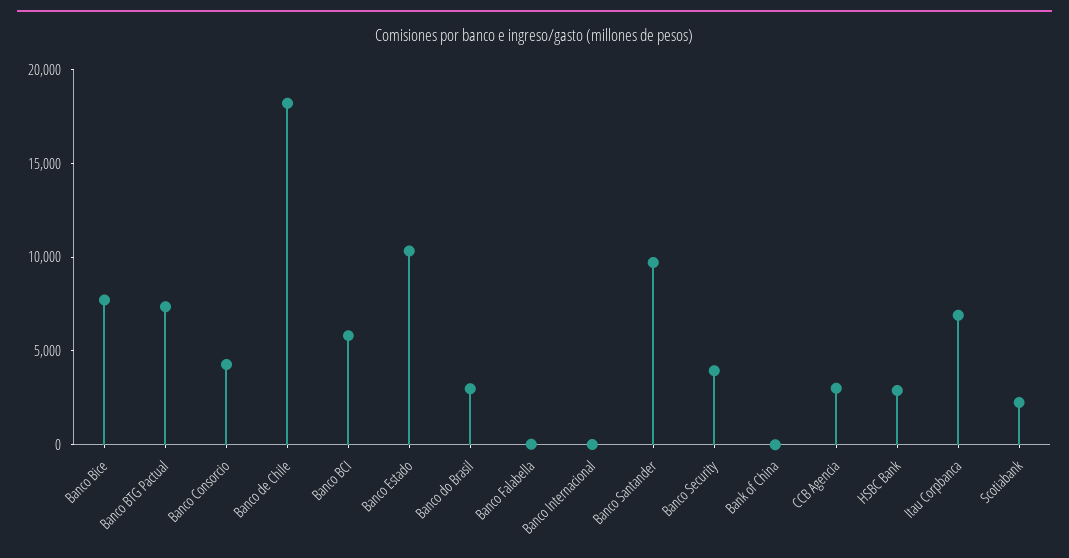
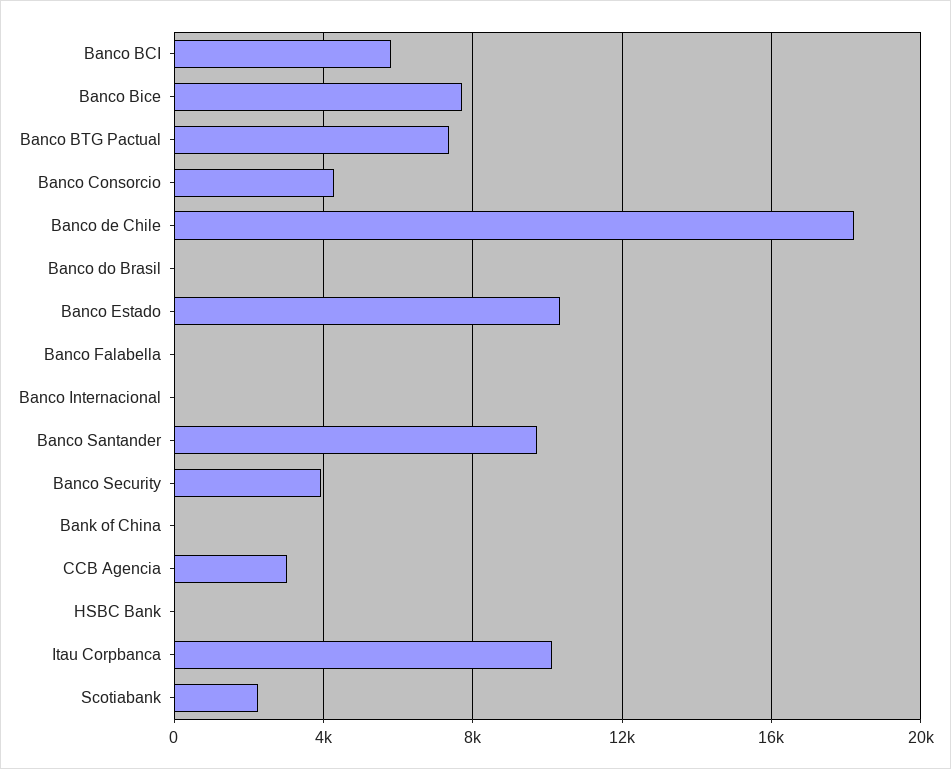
  {
    "Banco Bice": 7500,
    "Banco BTG Pactual": 7500,
    "Banco Consorcio": 4500,
    "Banco de Chile": 18000,
    "Banco BCI": 6000,
    "Banco Estado": 10500,
-   "Banco do Brasil": 3000,
+   "Banco do Brasil": 0,
    "Banco Falabella": 0,
    "Banco Internacional": 0,
    "Banco Santander": 9500,
    "Banco Security": 4000,
    "Bank of China": 0,
    "CCB Agencia": 3000,
-   "HSBC Bank": 3000,
+   "HSBC Bank": 0,
-   "Itau Corpbanca": 7000,
+   "Itau Corpbanca": 10000,
    "Scotiabank": 2500
  }

